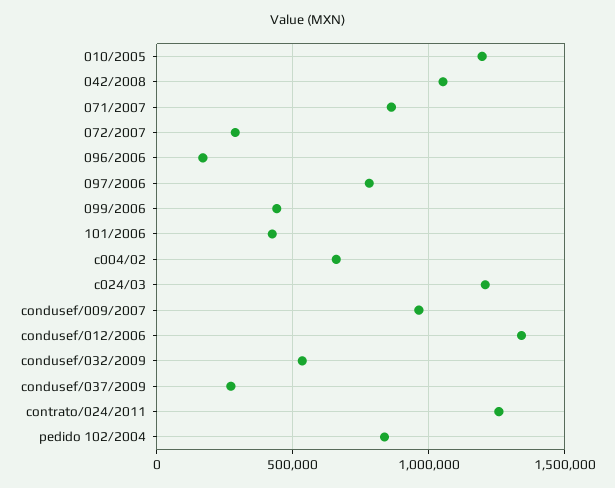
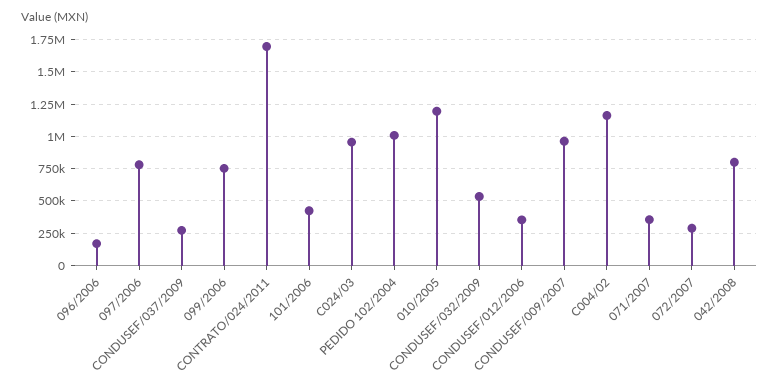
  {
    "010/2005": 1200000,
-   "042/2008": 1050000,
+   "042/2008": 800000,
-   "071/2007": 850000,
+   "071/2007": 350000,
    "072/2007": 300000,
    "096/2006": 150000,
    "097/2006": 800000,
-   "099/2006": 450000,
+   "099/2006": 750000,
    "101/2006": 400000,
-   "c004/02": 650000,
+   "c004/02": 1150000,
-   "c024/03": 1200000,
+   "c024/03": 950000,
    "condusef/009/2007": 950000,
-   "condusef/012/2006": 1350000,
+   "condusef/012/2006": 350000,
    "condusef/032/2009": 550000,
    "condusef/037/2009": 250000,
-   "contrato/024/2011": 1250000,
+   "contrato/024/2011": 1700000,
-   "pedido 102/2004": 850000
+   "pedido 102/2004": 1000000
  }

